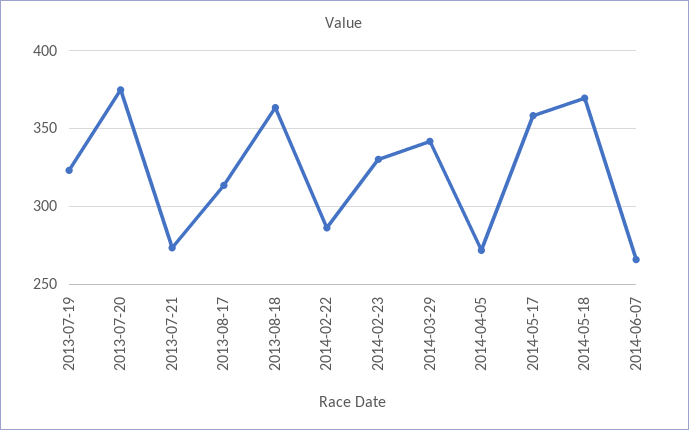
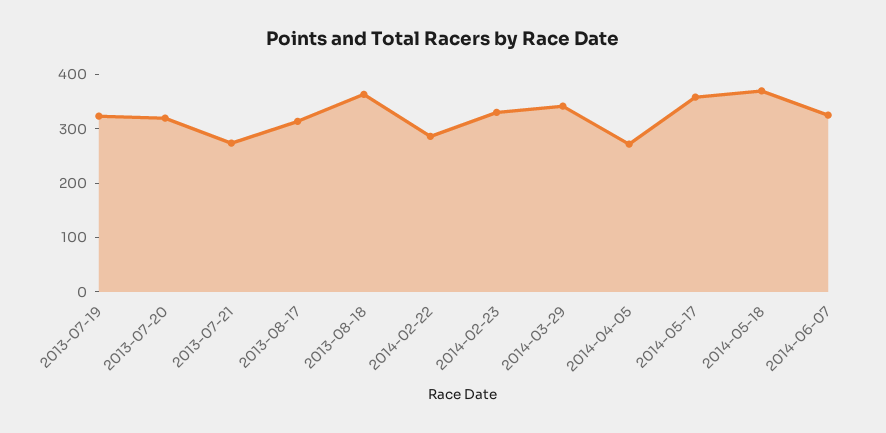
  {
    "2013-07-19": 325,
-   "2013-07-20": 375,
+   "2013-07-20": 320,
    "2013-07-21": 275,
    "2013-08-17": 315,
    "2013-08-18": 365,
    "2014-02-22": 285,
    "2014-02-23": 330,
    "2014-03-29": 340,
    "2014-04-05": 270,
    "2014-05-17": 360,
    "2014-05-18": 370,
-   "2014-06-07": 265
+   "2014-06-07": 320
  }

